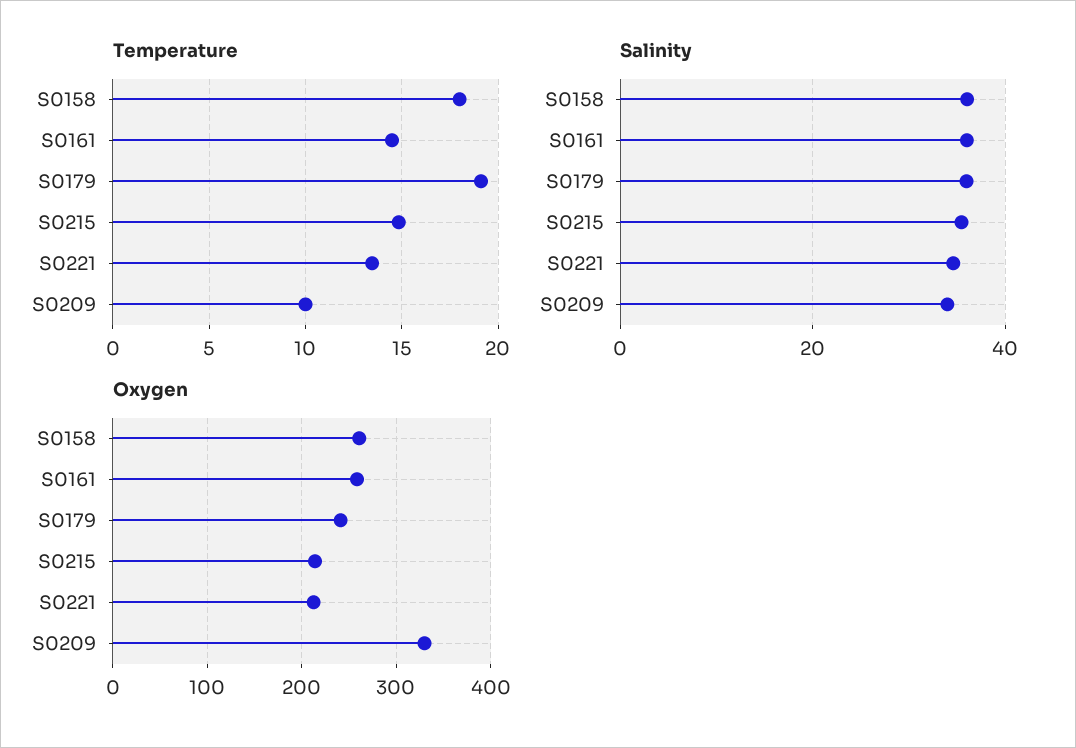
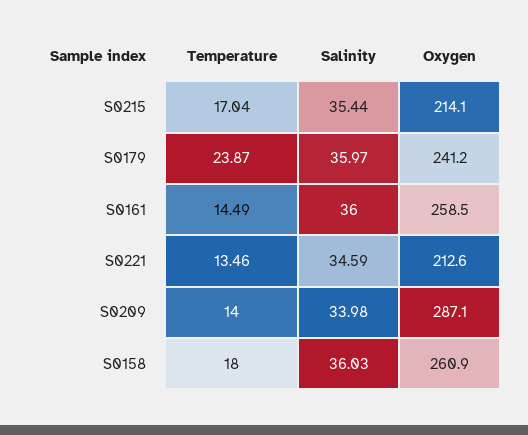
  {
    "Temperature": {
      "S0158": 18,
      "S0161": 14.49,
-     "S0179": 19,
+     "S0179": 23.87,
-     "S0215": 15,
+     "S0215": 17.04,
      "S0221": 13.46,
-     "S0209": 10
+     "S0209": 14
    },
    "Salinity": {
      "S0158": 36.03,
      "S0161": 36,
      "S0179": 35.97,
      "S0215": 35.44,
      "S0221": 34.59,
      "S0209": 33.98
    },
    "Oxygen": {
      "S0158": 260.9,
      "S0161": 258.5,
      "S0179": 241.2,
      "S0215": 214.1,
      "S0221": 212.6,
-     "S0209": 330
+     "S0209": 287.1
    }
  }

